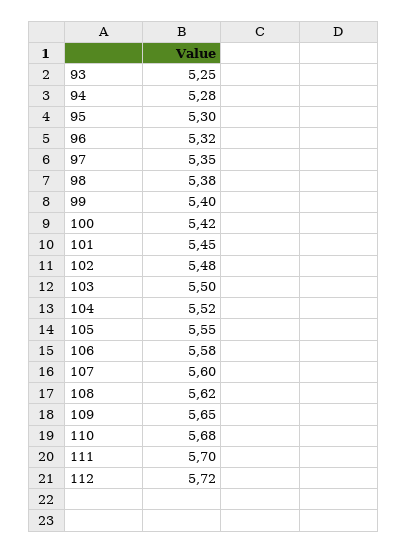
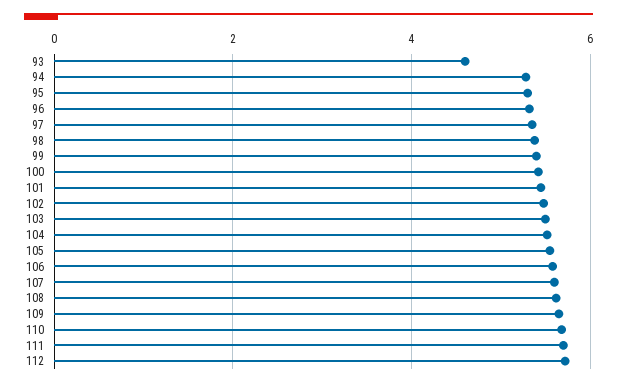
  {
-   "93": 5.25,
+   "93": 4.6,
    "94": 5.28,
    "95": 5.3,
    "96": 5.32,
    "97": 5.35,
    "98": 5.38,
    "99": 5.4,
    "100": 5.42,
    "101": 5.45,
    "102": 5.48,
    "103": 5.5,
    "104": 5.52,
    "105": 5.55,
    "106": 5.58,
    "107": 5.6,
    "108": 5.62,
    "109": 5.65,
    "110": 5.68,
    "111": 5.7,
    "112": 5.72
  }

